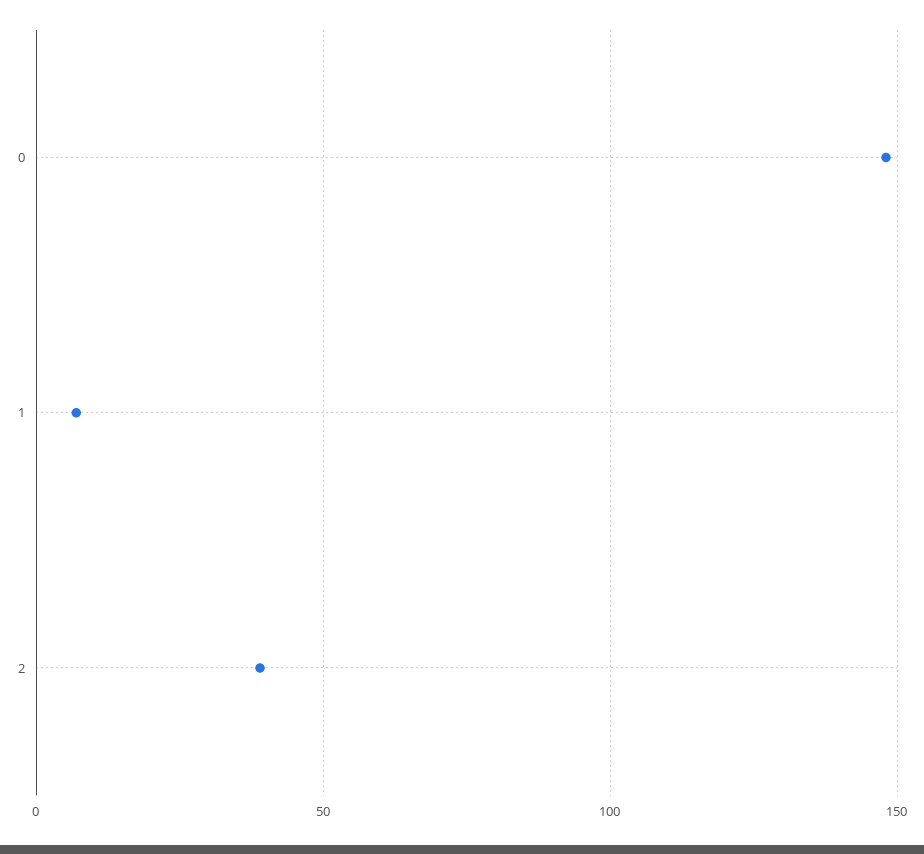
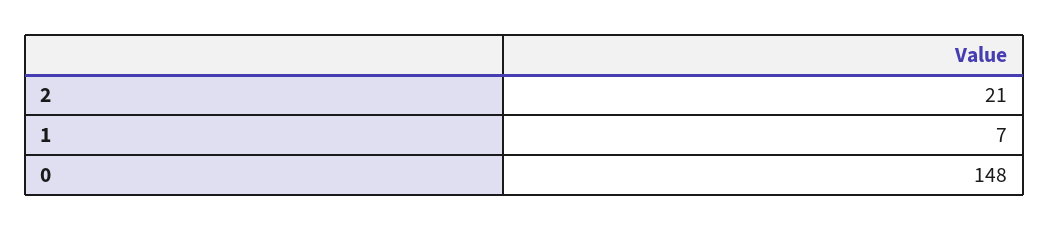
  {
    "0": 148,
    "1": 7,
-   "2": 40
+   "2": 21
  }

